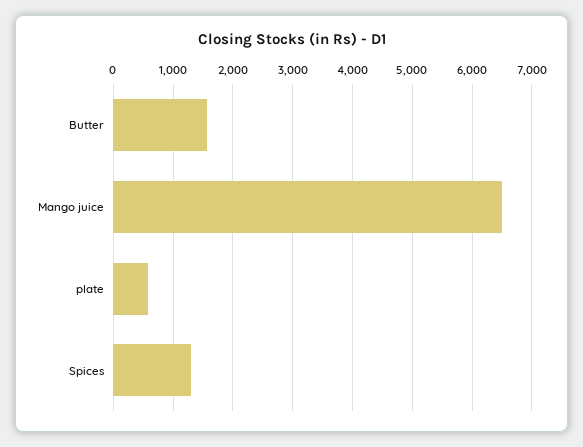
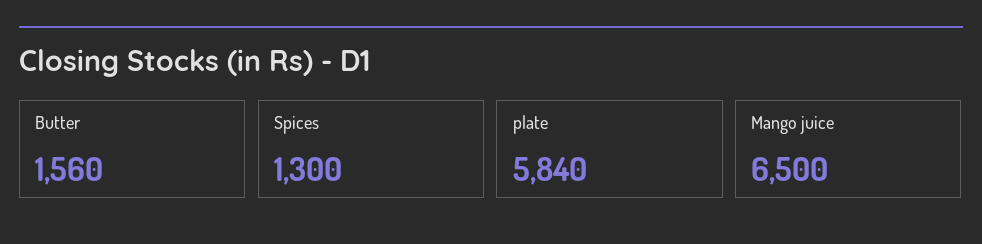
  {
    "Butter": 1560,
    "Mango juice": 6500,
-   "plate": 600,
+   "plate": 5840,
    "Spices": 1300
  }

